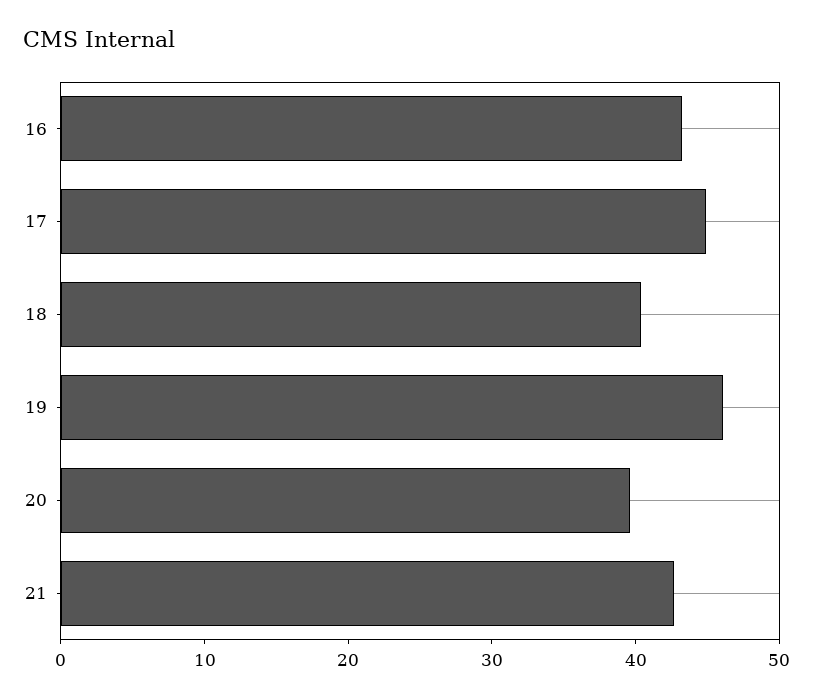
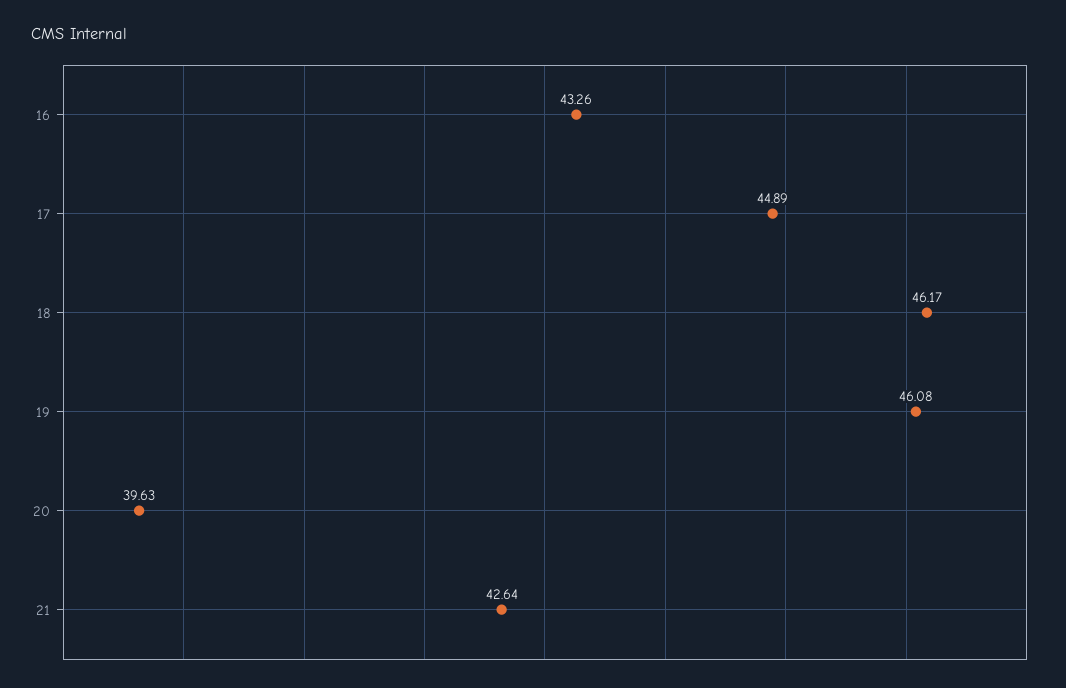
  {
    "16": 43.26,
    "17": 44.89,
-   "18": 40,
+   "18": 46.17,
    "19": 46.08,
    "20": 39.63,
    "21": 42.64
  }

